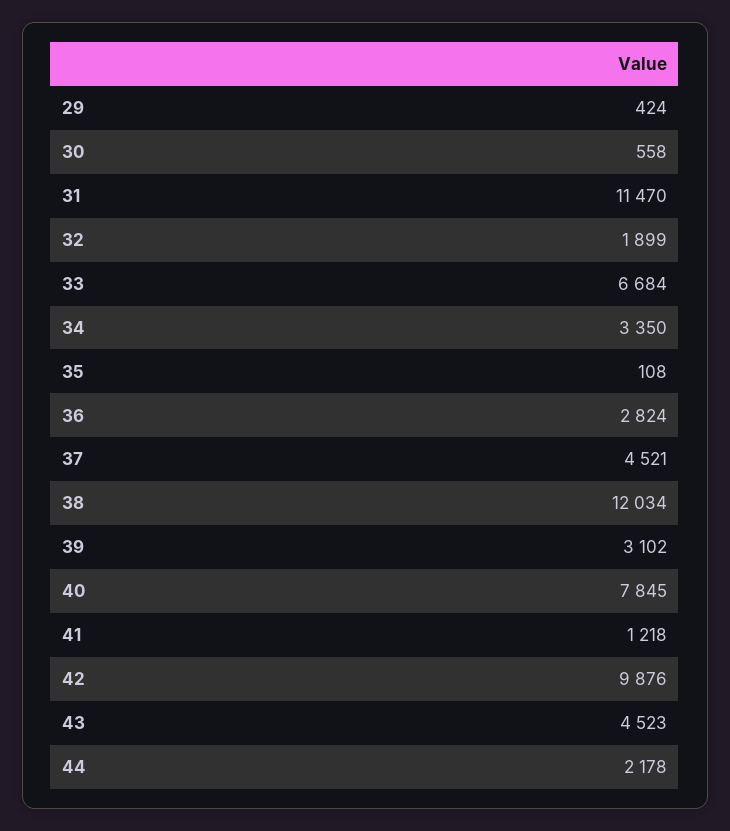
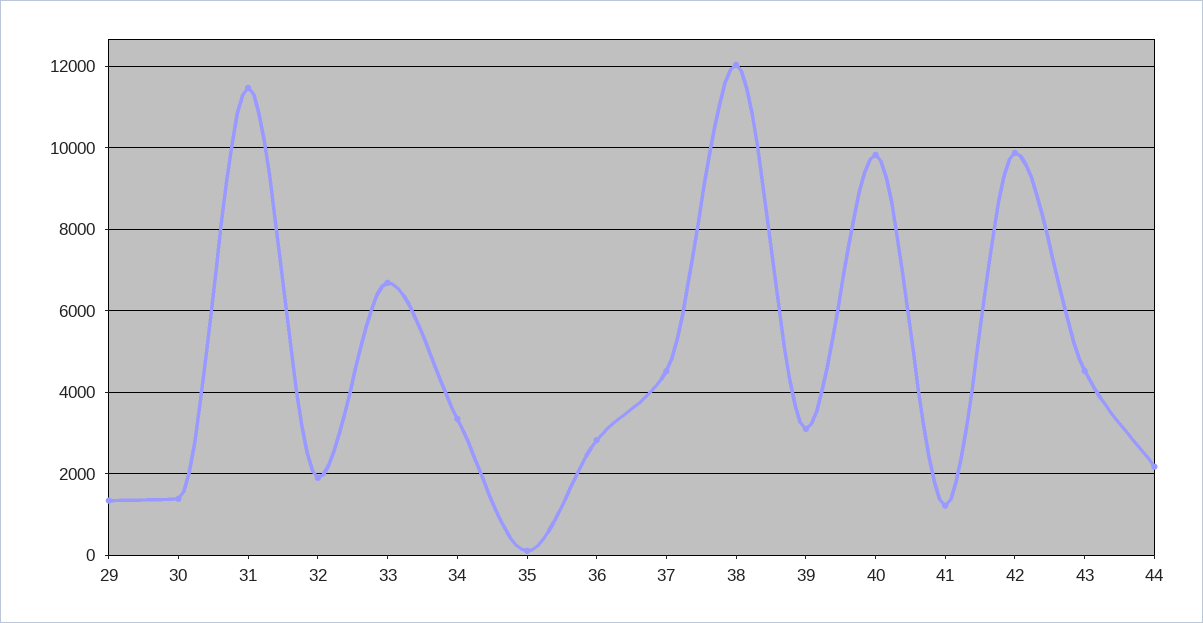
  {
-   "29": 424,
+   "29": 1400,
-   "30": 558,
+   "30": 1400,
    "31": 11470,
    "32": 1899,
    "33": 6684,
    "34": 3350,
    "35": 108,
    "36": 2824,
    "37": 4521,
    "38": 12034,
    "39": 3102,
-   "40": 7845,
+   "40": 9800,
    "41": 1218,
    "42": 9876,
    "43": 4523,
    "44": 2178
  }

